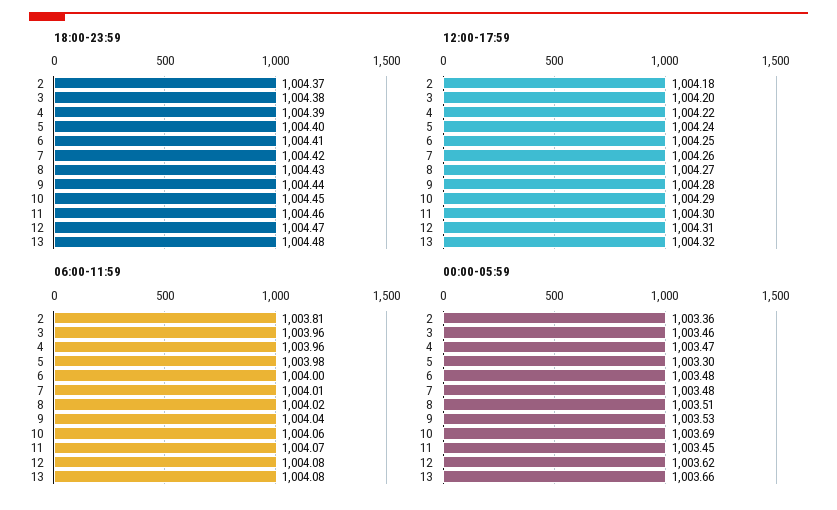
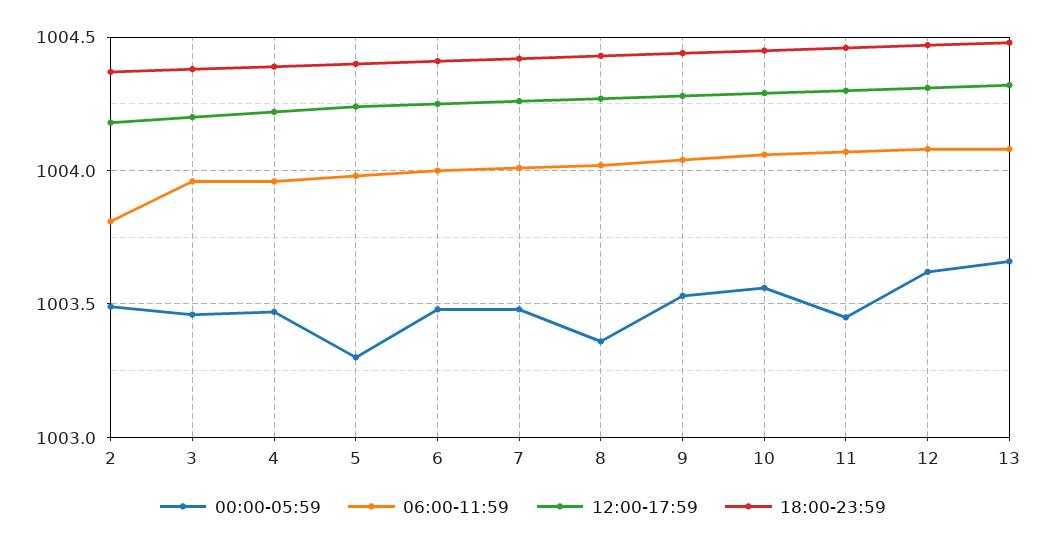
  {
    "18:00-23:59": {
      "2": 1004.37,
      "3": 1004.38,
      "4": 1004.39,
      "5": 1004.4,
      "6": 1004.41,
      "7": 1004.42,
      "8": 1004.43,
      "9": 1004.44,
      "10": 1004.45,
      "11": 1004.46,
      "12": 1004.47,
      "13": 1004.48
    },
    "12:00-17:59": {
      "2": 1004.18,
      "3": 1004.2,
      "4": 1004.22,
      "5": 1004.24,
      "6": 1004.25,
      "7": 1004.26,
      "8": 1004.27,
      "9": 1004.28,
      "10": 1004.29,
      "11": 1004.3,
      "12": 1004.31,
      "13": 1004.32
    },
    "06:00-11:59": {
      "2": 1003.81,
      "3": 1003.96,
      "4": 1003.96,
      "5": 1003.98,
      "6": 1004,
      "7": 1004.01,
      "8": 1004.02,
      "9": 1004.04,
      "10": 1004.06,
      "11": 1004.07,
      "12": 1004.08,
      "13": 1004.08
    },
    "00:00-05:59": {
-     "2": 1003.36,
+     "2": 1003.5,
      "3": 1003.46,
      "4": 1003.47,
      "5": 1003.3,
      "6": 1003.48,
      "7": 1003.48,
-     "8": 1003.51,
+     "8": 1003.35,
      "9": 1003.53,
-     "10": 1003.69,
+     "10": 1003.55,
      "11": 1003.45,
      "12": 1003.62,
      "13": 1003.66
    }
  }

